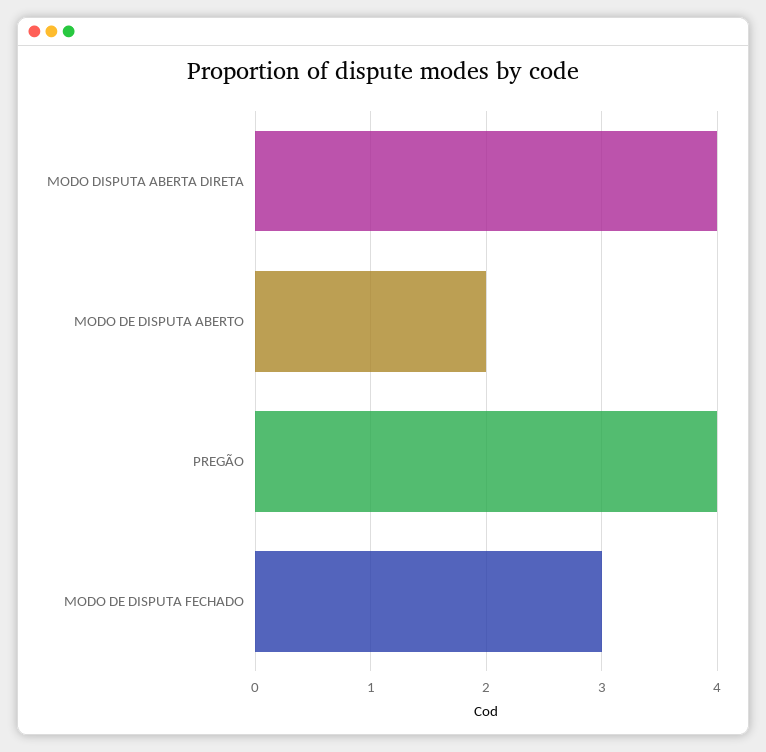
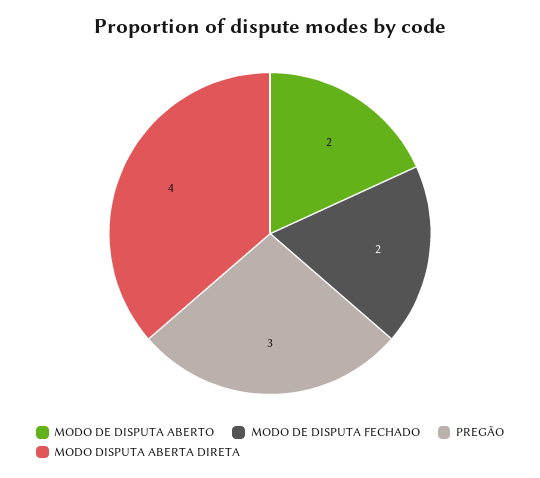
  {
    "MODO DISPUTA ABERTA DIRETA": 4,
    "MODO DE DISPUTA ABERTO": 2,
-   "PREGÃO": 4,
+   "PREGÃO": 3,
-   "MODO DE DISPUTA FECHADO": 3
+   "MODO DE DISPUTA FECHADO": 2
  }

